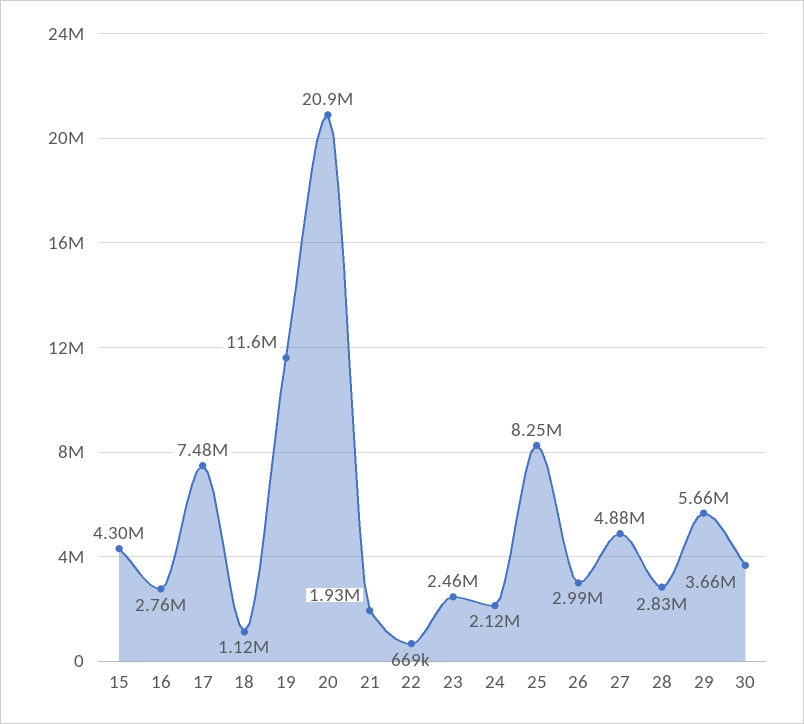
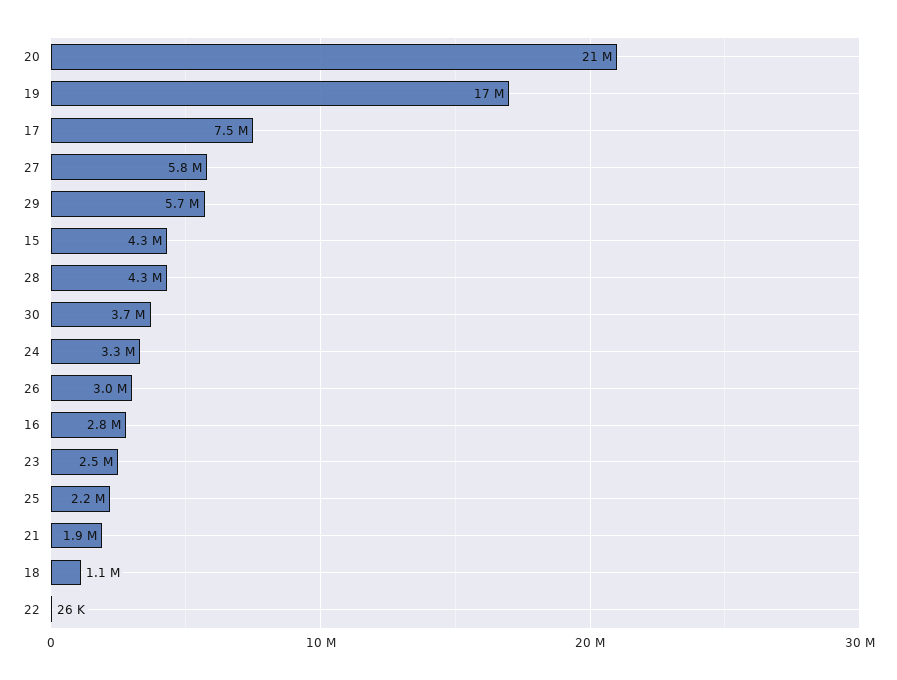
  {
    "15": 4300000,
    "16": 2760000,
    "17": 7480000,
    "18": 1120000,
-   "19": 11600000,
+   "19": 17000000,
    "20": 20900000,
    "21": 1930000,
-   "22": 669000,
+   "22": 26000,
    "23": 2460000,
-   "24": 2120000,
+   "24": 3300000,
-   "25": 8250000,
+   "25": 2200000,
    "26": 2990000,
-   "27": 4880000,
+   "27": 5800000,
-   "28": 2830000,
+   "28": 4300000,
    "29": 5660000,
    "30": 3660000
  }

